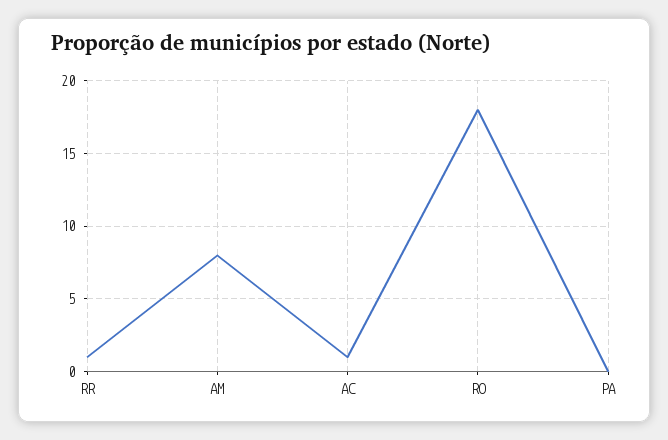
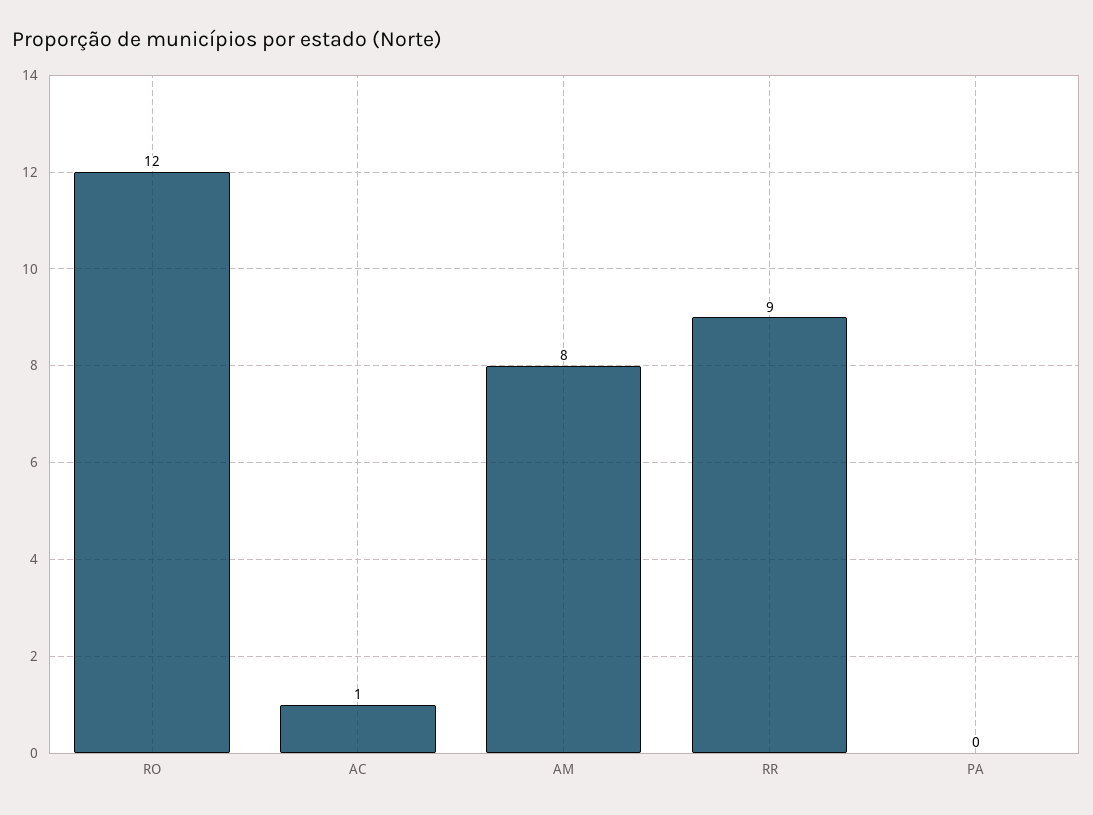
  {
-   "RR": 1,
+   "RR": 9,
    "AM": 8,
    "AC": 1,
-   "RO": 18,
+   "RO": 12,
    "PA": 0
  }

